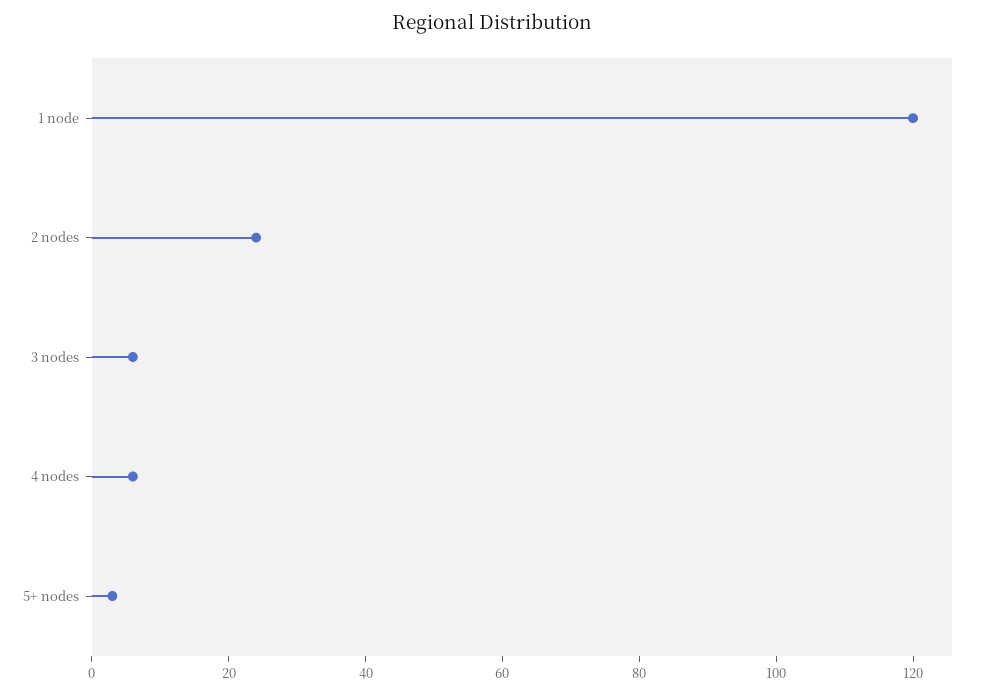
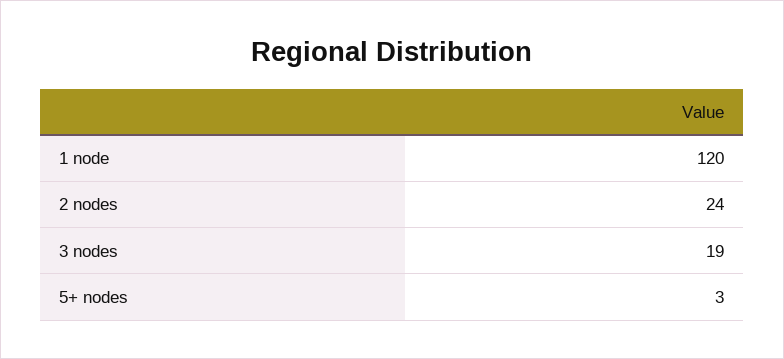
  {
    "1 node": 120,
    "2 nodes": 24,
-   "3 nodes": 5,
+   "3 nodes": 19,
-   "4 nodes": 5,
    "5+ nodes": 3
  }

